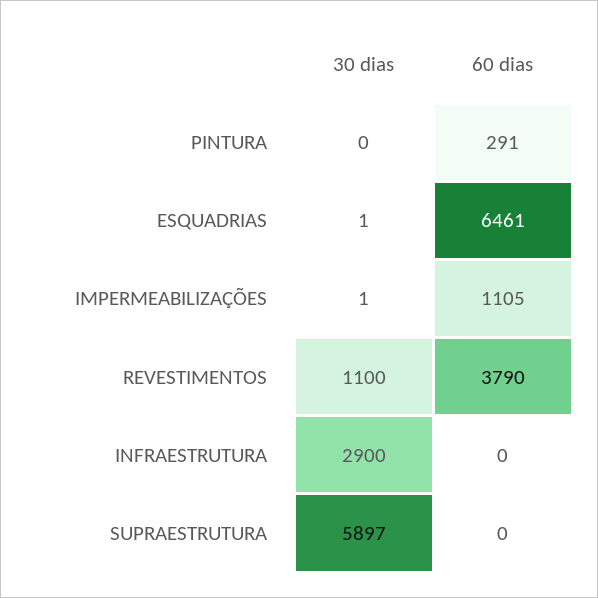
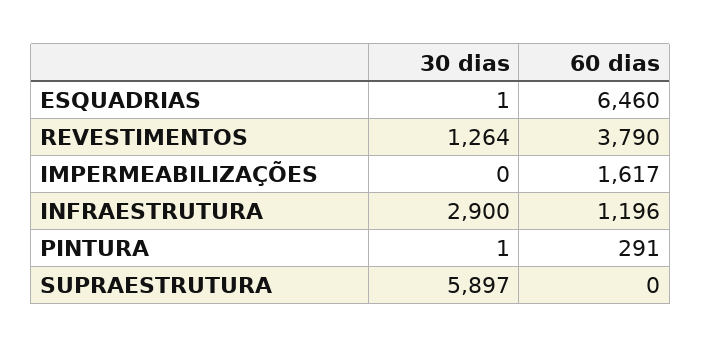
  {
    "30 dias": {
-     "PINTURA": 0,
+     "PINTURA": 1,
      "ESQUADRIAS": 1,
-     "IMPERMEABILIZAÇÕES": 1,
+     "IMPERMEABILIZAÇÕES": 0,
-     "REVESTIMENTOS": 1100,
+     "REVESTIMENTOS": 1264,
      "INFRAESTRUTURA": 2900,
      "SUPRAESTRUTURA": 5897
    },
    "60 dias": {
      "PINTURA": 291,
-     "ESQUADRIAS": 6461,
+     "ESQUADRIAS": 6460,
-     "IMPERMEABILIZAÇÕES": 1105,
+     "IMPERMEABILIZAÇÕES": 1617,
      "REVESTIMENTOS": 3790,
-     "INFRAESTRUTURA": 0,
+     "INFRAESTRUTURA": 1196,
      "SUPRAESTRUTURA": 0
    }
  }

